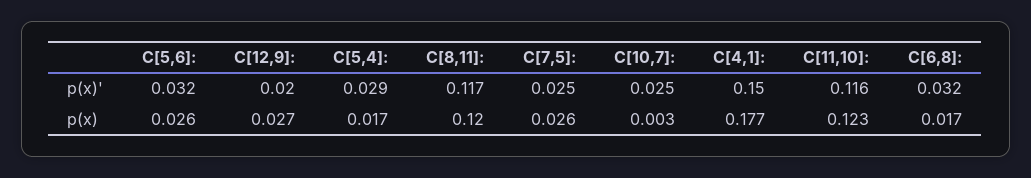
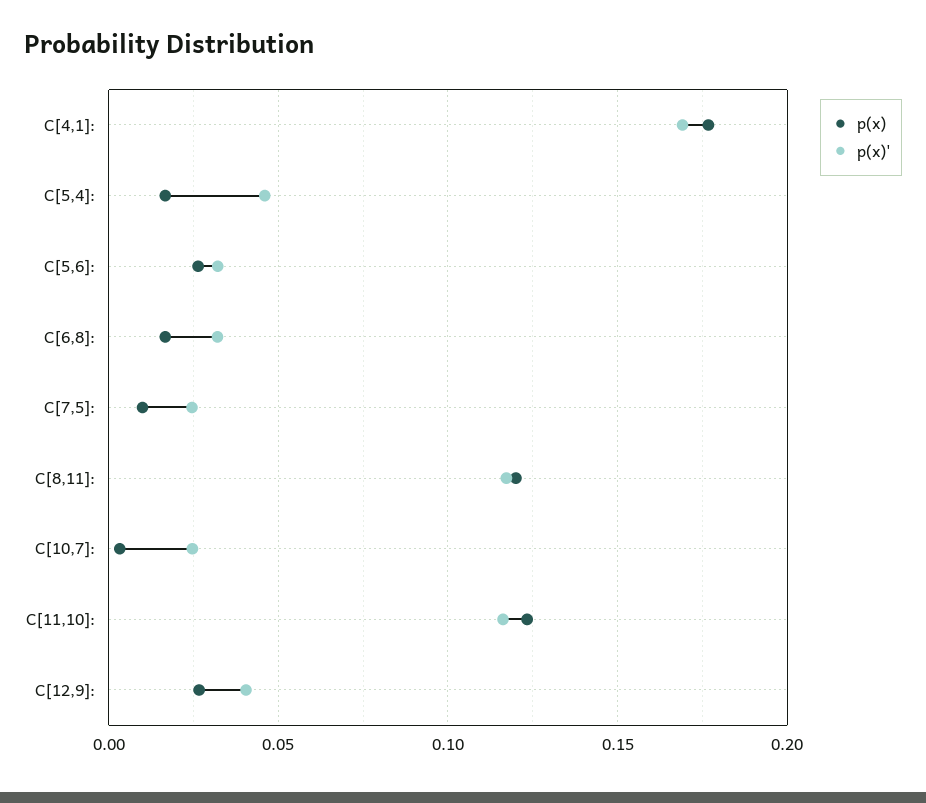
  {
    "p(x)'": {
      "C[5,6]:": 0.032,
-     "C[12,9]:": 0.02,
+     "C[12,9]:": 0.04,
-     "C[5,4]:": 0.029,
+     "C[5,4]:": 0.045,
      "C[8,11]:": 0.117,
      "C[7,5]:": 0.025,
      "C[10,7]:": 0.025,
-     "C[4,1]:": 0.15,
+     "C[4,1]:": 0.17,
      "C[11,10]:": 0.116,
      "C[6,8]:": 0.032
    },
    "p(x)": {
      "C[5,6]:": 0.026,
      "C[12,9]:": 0.027,
      "C[5,4]:": 0.017,
      "C[8,11]:": 0.12,
-     "C[7,5]:": 0.026,
+     "C[7,5]:": 0.01,
      "C[10,7]:": 0.003,
      "C[4,1]:": 0.177,
      "C[11,10]:": 0.123,
      "C[6,8]:": 0.017
    }
  }

